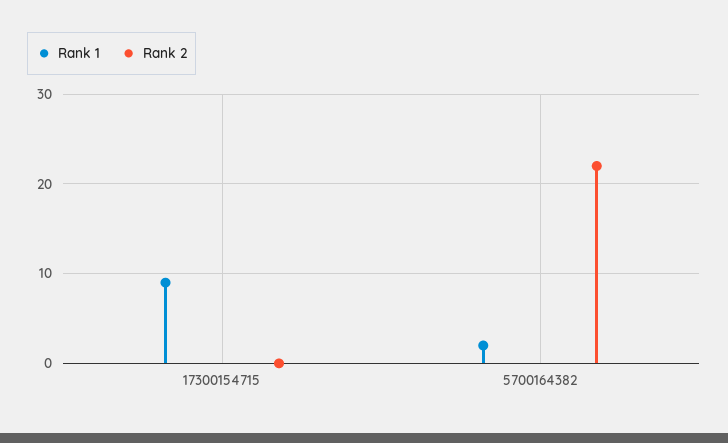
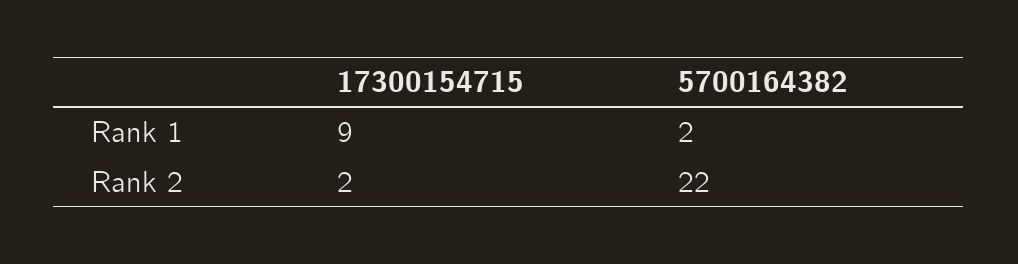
  {
    "Rank 1": {
      "17300154715": 9,
      "5700164382": 2
    },
    "Rank 2": {
-     "17300154715": 0,
+     "17300154715": 2,
      "5700164382": 22
    }
  }

